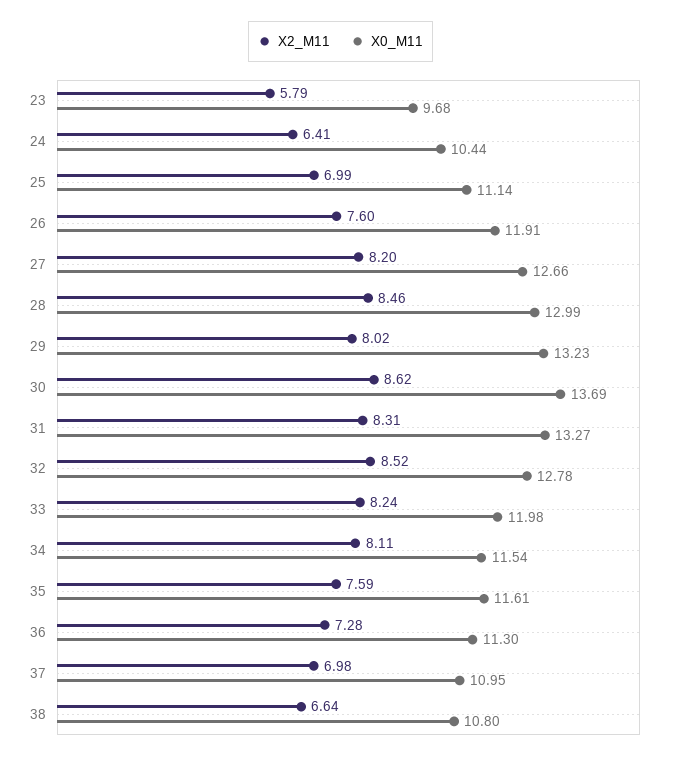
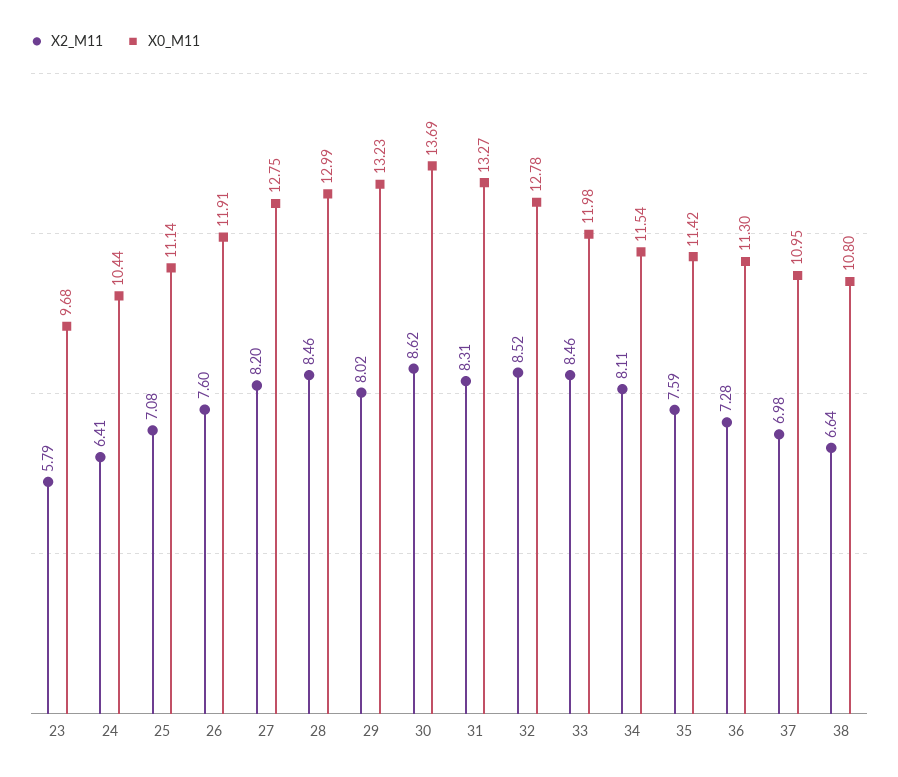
  {
    "X2_M11": {
      "23": 5.79,
      "24": 6.41,
-     "25": 6.99,
+     "25": 7.08,
      "26": 7.6,
      "27": 8.2,
      "28": 8.46,
      "29": 8.02,
      "30": 8.62,
      "31": 8.31,
      "32": 8.52,
-     "33": 8.24,
+     "33": 8.46,
      "34": 8.11,
      "35": 7.59,
      "36": 7.28,
      "37": 6.98,
      "38": 6.64
    },
    "X0_M11": {
      "23": 9.68,
      "24": 10.44,
      "25": 11.14,
      "26": 11.91,
-     "27": 12.66,
+     "27": 12.75,
      "28": 12.99,
      "29": 13.23,
      "30": 13.69,
      "31": 13.27,
      "32": 12.78,
      "33": 11.98,
      "34": 11.54,
-     "35": 11.61,
+     "35": 11.42,
      "36": 11.3,
      "37": 10.95,
      "38": 10.8
    }
  }

